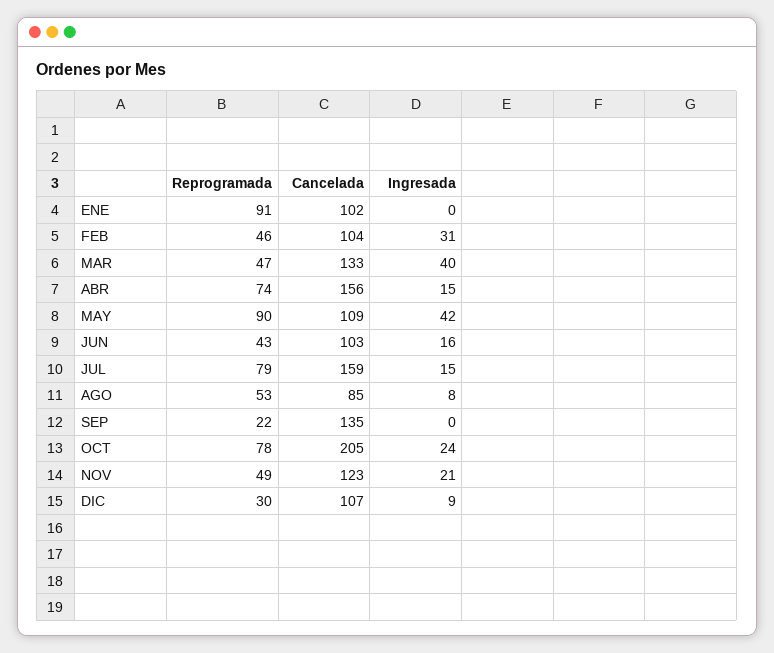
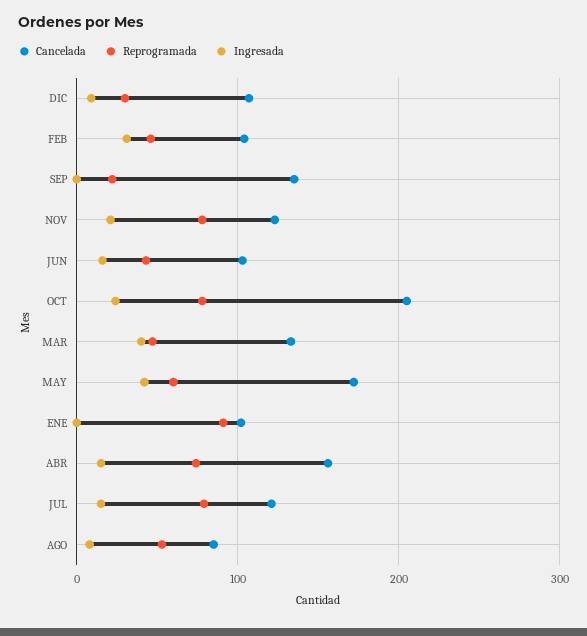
  {
    "Reprogramada": {
      "ENE": 91,
      "FEB": 46,
      "MAR": 47,
      "ABR": 74,
-     "MAY": 90,
+     "MAY": 60,
      "JUN": 43,
      "JUL": 79,
      "AGO": 53,
      "SEP": 22,
      "OCT": 78,
-     "NOV": 49,
+     "NOV": 80,
      "DIC": 30
    },
    "Cancelada": {
      "ENE": 102,
      "FEB": 104,
      "MAR": 133,
      "ABR": 156,
-     "MAY": 109,
+     "MAY": 170,
      "JUN": 103,
-     "JUL": 159,
+     "JUL": 120,
      "AGO": 85,
      "SEP": 135,
      "OCT": 205,
      "NOV": 123,
      "DIC": 107
    },
    "Ingresada": {
      "ENE": 0,
      "FEB": 31,
      "MAR": 40,
      "ABR": 15,
      "MAY": 42,
      "JUN": 16,
      "JUL": 15,
      "AGO": 8,
      "SEP": 0,
      "OCT": 24,
      "NOV": 21,
      "DIC": 9
    }
  }

